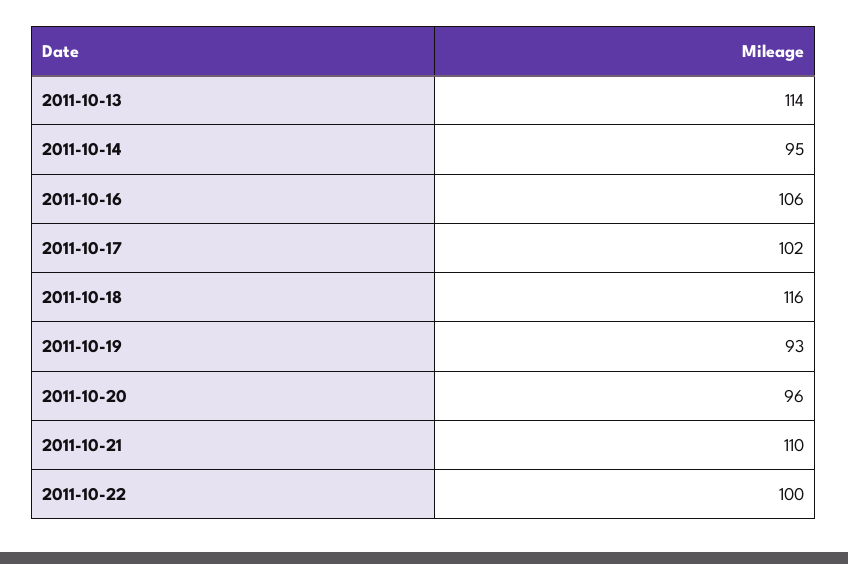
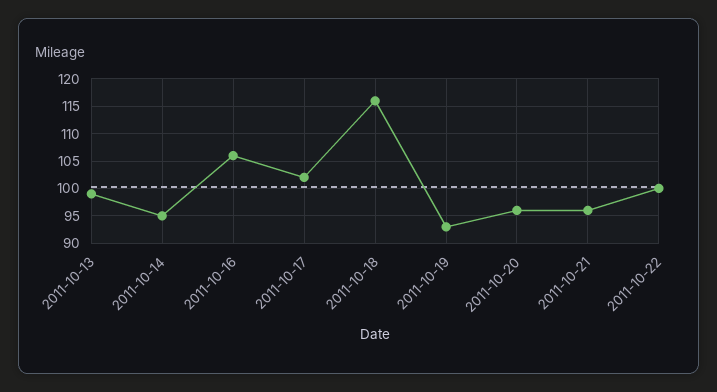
  {
-   "2011-10-13": 114,
+   "2011-10-13": 100,
    "2011-10-14": 95,
    "2011-10-16": 106,
    "2011-10-17": 102,
    "2011-10-18": 116,
    "2011-10-19": 93,
    "2011-10-20": 96,
-   "2011-10-21": 110,
+   "2011-10-21": 95,
    "2011-10-22": 100
  }

